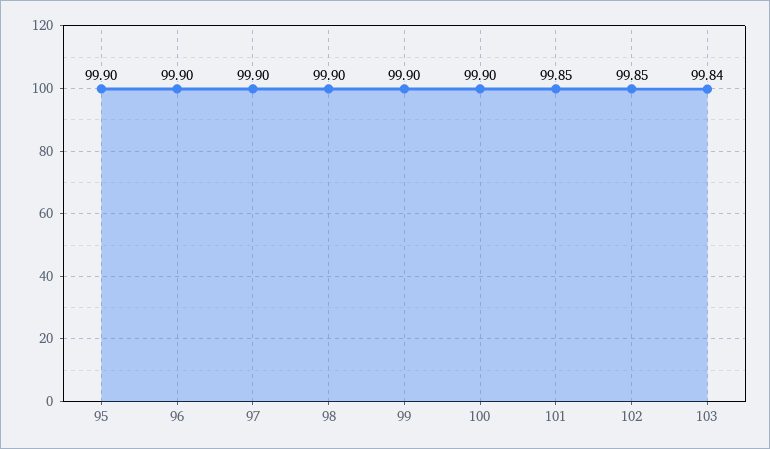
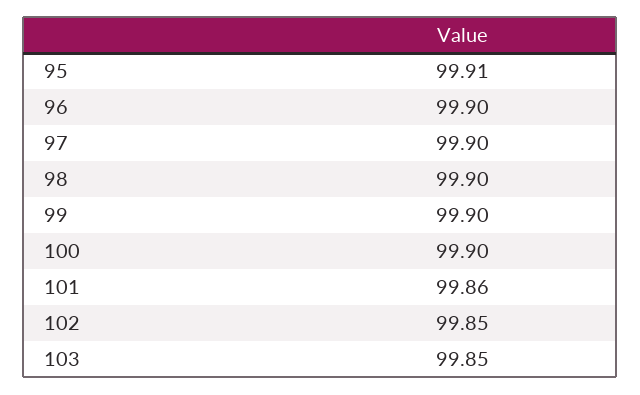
  {
-   "95": 99.9,
+   "95": 99.91,
    "96": 99.9,
    "97": 99.9,
    "98": 99.9,
    "99": 99.9,
    "100": 99.9,
-   "101": 99.85,
+   "101": 99.86,
    "102": 99.85,
-   "103": 99.84
+   "103": 99.85
  }

